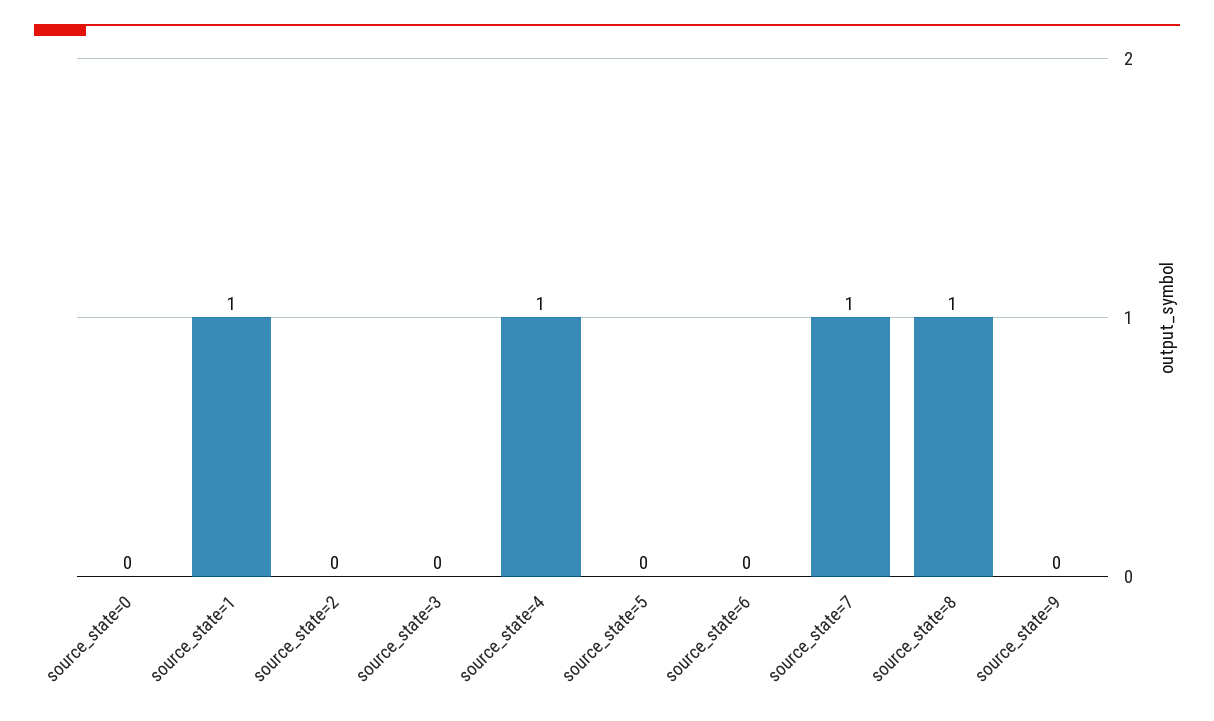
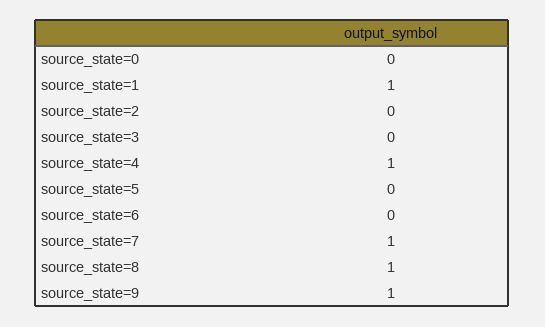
  {
    "source_state=0": 0,
    "source_state=1": 1,
    "source_state=2": 0,
    "source_state=3": 0,
    "source_state=4": 1,
    "source_state=5": 0,
    "source_state=6": 0,
    "source_state=7": 1,
    "source_state=8": 1,
-   "source_state=9": 0
+   "source_state=9": 1
  }

